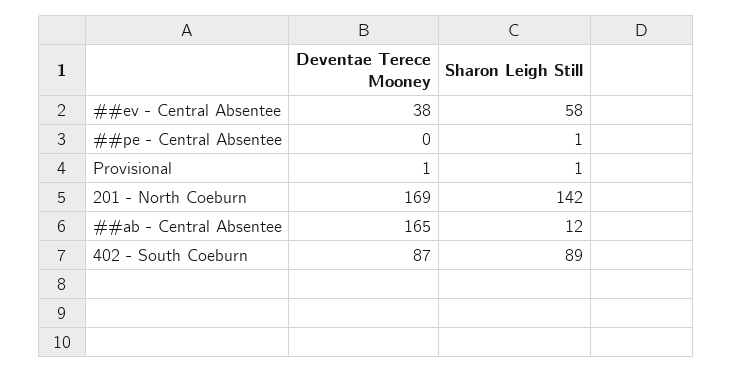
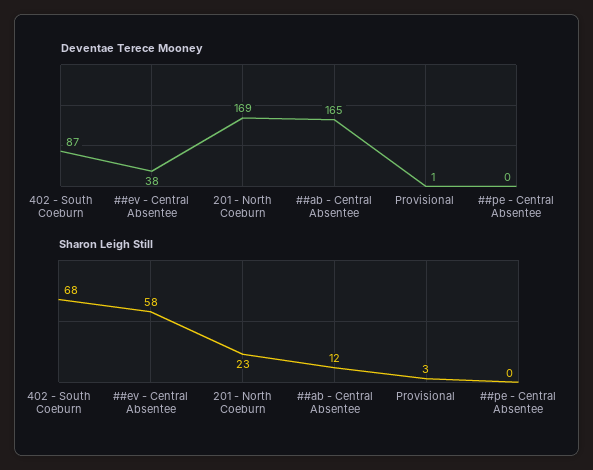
  {
    "Deventae Terece Mooney": {
      "##ev - Central Absentee": 38,
      "##pe - Central Absentee": 0,
      "Provisional": 1,
      "201 - North Coeburn": 169,
      "##ab - Central Absentee": 165,
      "402 - South Coeburn": 87
    },
    "Sharon Leigh Still": {
      "##ev - Central Absentee": 58,
-     "##pe - Central Absentee": 1,
+     "##pe - Central Absentee": 0,
-     "Provisional": 1,
+     "Provisional": 3,
-     "201 - North Coeburn": 142,
+     "201 - North Coeburn": 23,
      "##ab - Central Absentee": 12,
-     "402 - South Coeburn": 89
+     "402 - South Coeburn": 68
    }
  }

